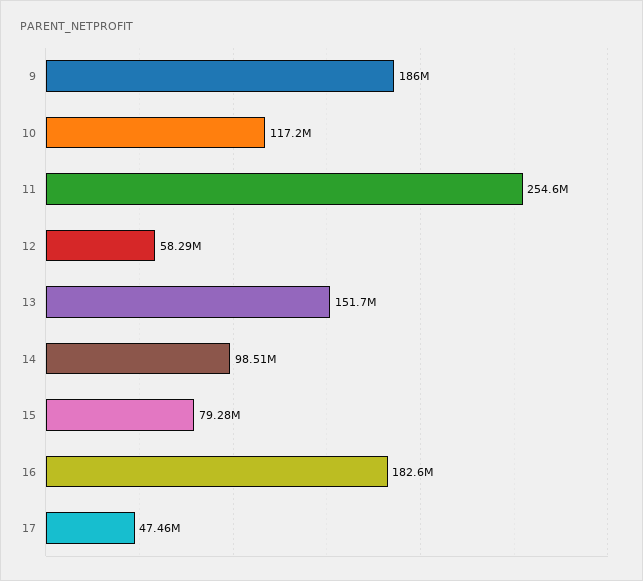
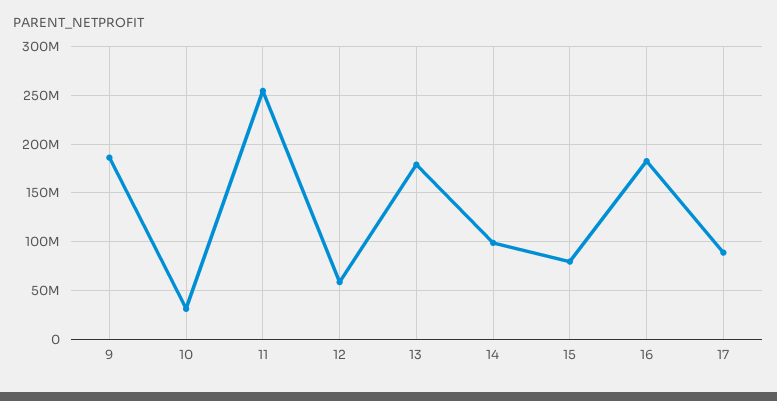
  {
    "9": 186000000,
-   "10": 117200000,
+   "10": 30000000,
    "11": 254600000,
    "12": 58290000,
-   "13": 151700000,
+   "13": 180000000,
    "14": 98510000,
    "15": 79280000,
    "16": 182600000,
-   "17": 47460000
+   "17": 90000000
  }

